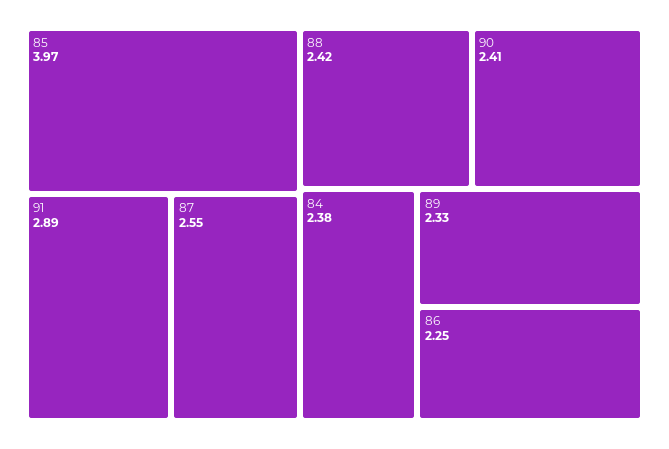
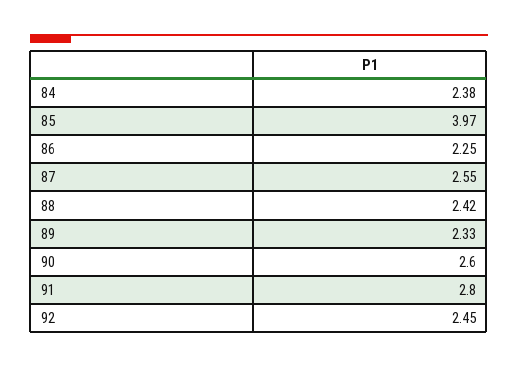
  {
    "85": 3.97,
-   "91": 2.89,
+   "91": 2.8,
    "87": 2.55,
    "88": 2.42,
-   "90": 2.41,
+   "90": 2.6,
    "84": 2.38,
    "89": 2.33,
-   "86": 2.25
+   "86": 2.25,
+   "92": 2.45
  }

